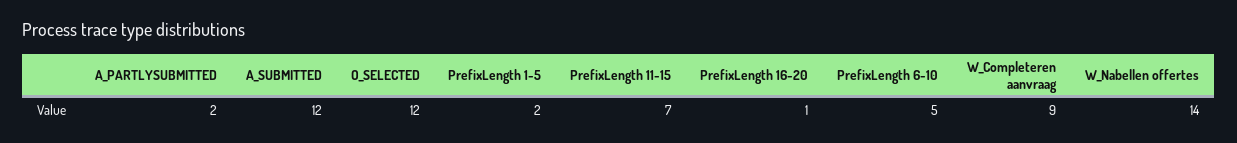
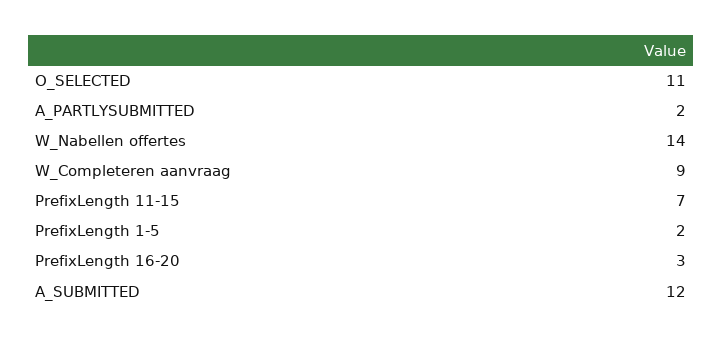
  {
    "A_PARTLYSUBMITTED": 2,
    "A_SUBMITTED": 12,
-   "O_SELECTED": 12,
+   "O_SELECTED": 11,
    "PrefixLength 1-5": 2,
    "PrefixLength 11-15": 7,
-   "PrefixLength 16-20": 1,
+   "PrefixLength 16-20": 3,
-   "PrefixLength 6-10": 5,
    "W_Completeren aanvraag": 9,
    "W_Nabellen offertes": 14
  }

